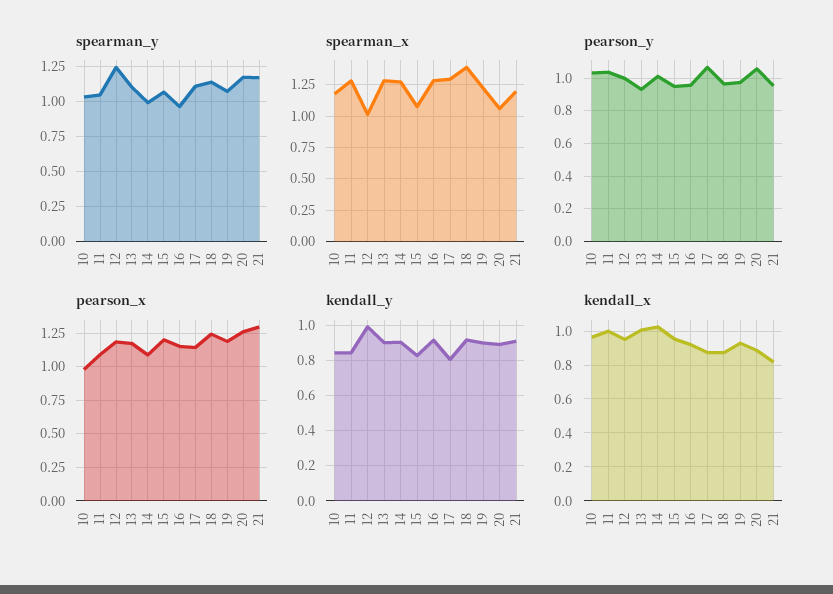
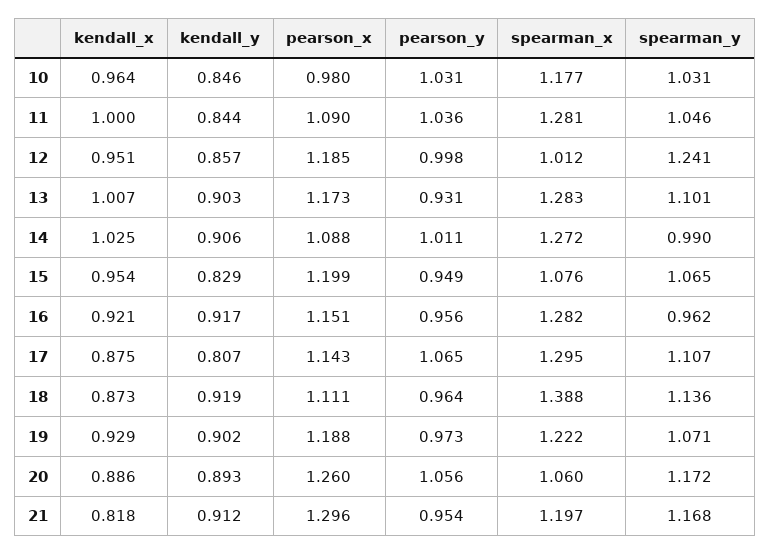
  {
    "spearman_y": {
      "10": 1.031,
      "11": 1.046,
      "12": 1.241,
      "13": 1.101,
      "14": 0.99,
      "15": 1.065,
      "16": 0.962,
      "17": 1.107,
      "18": 1.136,
      "19": 1.071,
      "20": 1.172,
      "21": 1.168
    },
    "spearman_x": {
      "10": 1.177,
      "11": 1.281,
      "12": 1.012,
      "13": 1.283,
      "14": 1.272,
      "15": 1.076,
      "16": 1.282,
      "17": 1.295,
      "18": 1.388,
      "19": 1.222,
      "20": 1.06,
      "21": 1.197
    },
    "pearson_y": {
      "10": 1.031,
      "11": 1.036,
      "12": 0.998,
      "13": 0.931,
      "14": 1.011,
      "15": 0.949,
      "16": 0.956,
      "17": 1.065,
      "18": 0.964,
      "19": 0.973,
      "20": 1.056,
      "21": 0.954
    },
    "pearson_x": {
      "10": 0.98,
      "11": 1.09,
      "12": 1.185,
      "13": 1.173,
      "14": 1.088,
      "15": 1.199,
      "16": 1.151,
      "17": 1.143,
-     "18": 1.25,
+     "18": 1.111,
      "19": 1.188,
      "20": 1.26,
      "21": 1.296
    },
    "kendall_y": {
      "10": 0.846,
      "11": 0.844,
-     "12": 1,
+     "12": 0.857,
      "13": 0.903,
      "14": 0.906,
      "15": 0.829,
      "16": 0.917,
      "17": 0.807,
      "18": 0.919,
      "19": 0.902,
      "20": 0.893,
      "21": 0.912
    },
    "kendall_x": {
      "10": 0.964,
      "11": 1,
      "12": 0.951,
      "13": 1.007,
      "14": 1.025,
      "15": 0.954,
      "16": 0.921,
      "17": 0.875,
      "18": 0.873,
      "19": 0.929,
      "20": 0.886,
      "21": 0.818
    }
  }

